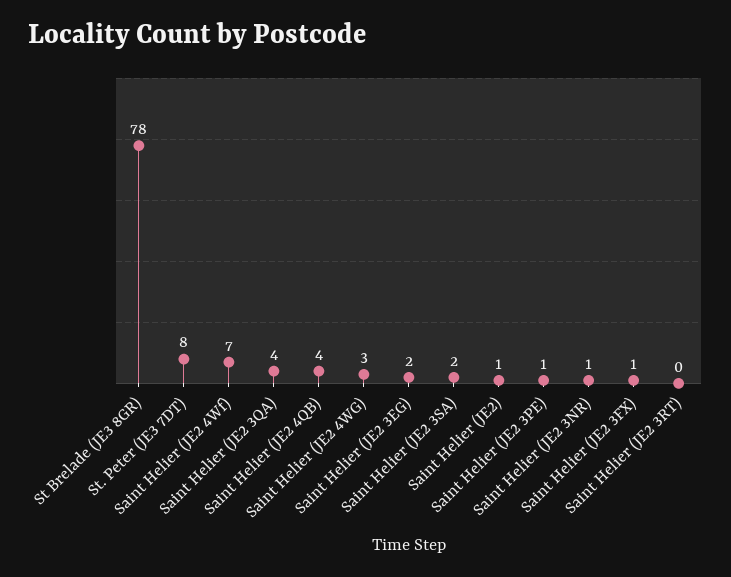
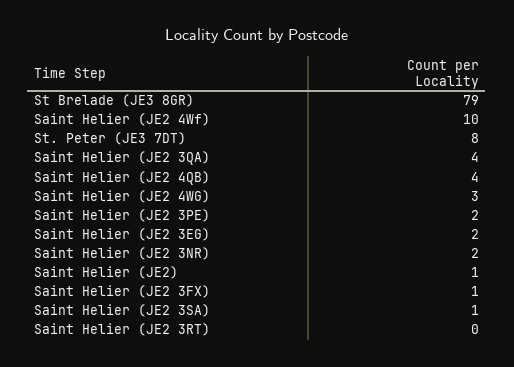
  {
-   "St Brelade (JE3 8GR)": 78,
+   "St Brelade (JE3 8GR)": 79,
    "St. Peter (JE3 7DT)": 8,
-   "Saint Helier (JE2 4Wf)": 7,
+   "Saint Helier (JE2 4Wf)": 10,
    "Saint Helier (JE2 3QA)": 4,
    "Saint Helier (JE2 4QB)": 4,
    "Saint Helier (JE2 4WG)": 3,
    "Saint Helier (JE2 3EG)": 2,
-   "Saint Helier (JE2 3SA)": 2,
+   "Saint Helier (JE2 3SA)": 1,
    "Saint Helier (JE2)": 1,
-   "Saint Helier (JE2 3PE)": 1,
+   "Saint Helier (JE2 3PE)": 2,
-   "Saint Helier (JE2 3NR)": 1,
+   "Saint Helier (JE2 3NR)": 2,
    "Saint Helier (JE2 3FX)": 1,
    "Saint Helier (JE2 3RT)": 0
  }

